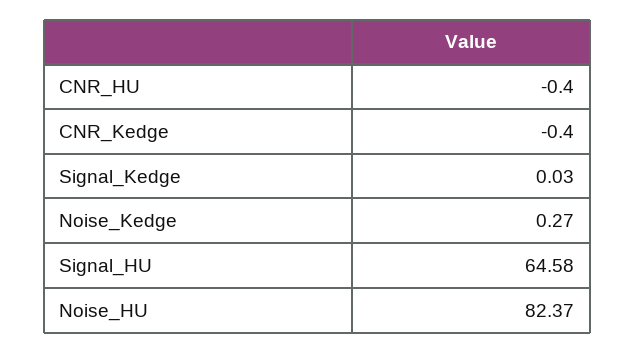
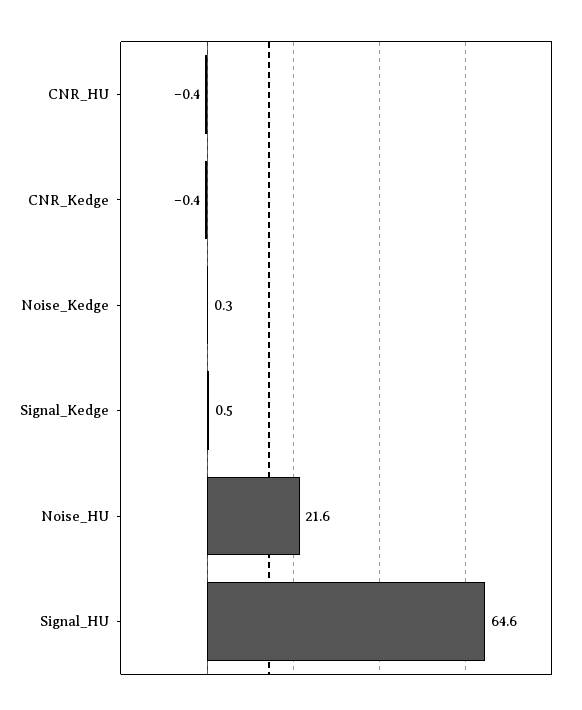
  {
    "CNR_HU": -0.4,
    "CNR_Kedge": -0.4,
-   "Signal_Kedge": 0.03,
+   "Signal_Kedge": 0.5,
    "Noise_Kedge": 0.27,
    "Signal_HU": 64.58,
-   "Noise_HU": 82.37
+   "Noise_HU": 21.6
  }

